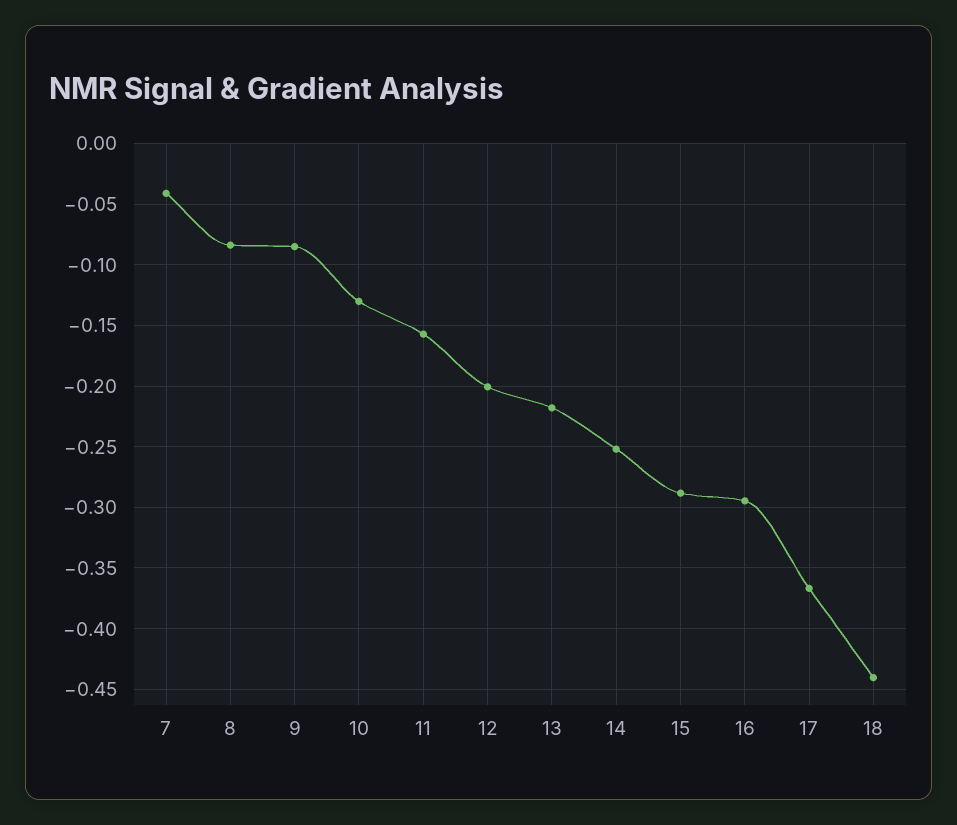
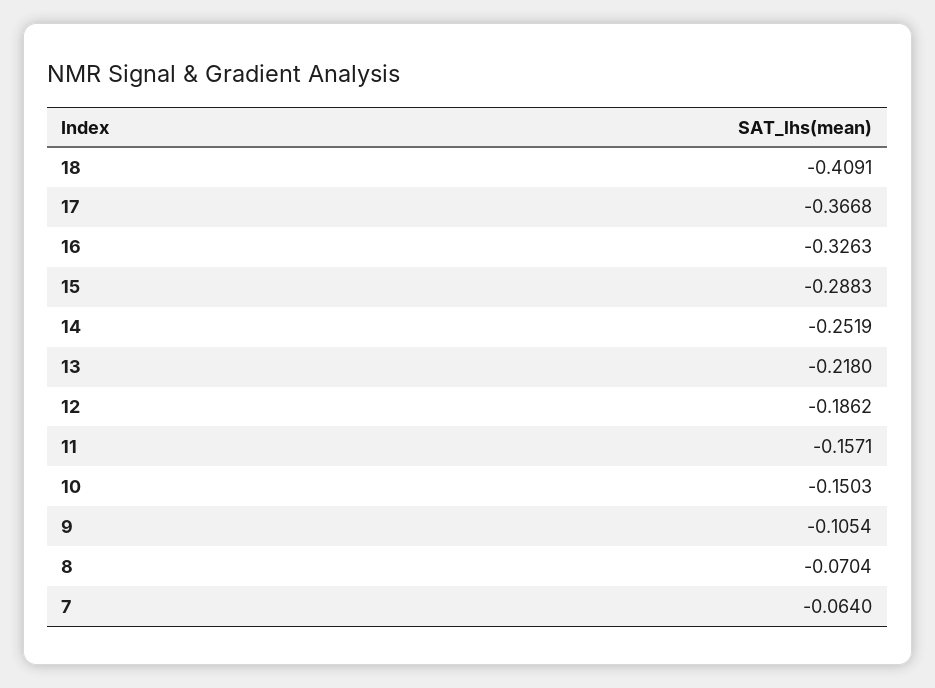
  {
-   "7": -0.04,
+   "7": -0.064,
-   "8": -0.085,
+   "8": -0.0704,
-   "9": -0.085,
+   "9": -0.1054,
-   "10": -0.13,
+   "10": -0.1503,
    "11": -0.1571,
-   "12": -0.2,
+   "12": -0.1862,
    "13": -0.218,
    "14": -0.2519,
    "15": -0.2883,
-   "16": -0.295,
+   "16": -0.3263,
    "17": -0.3668,
-   "18": -0.44
+   "18": -0.4091
  }

